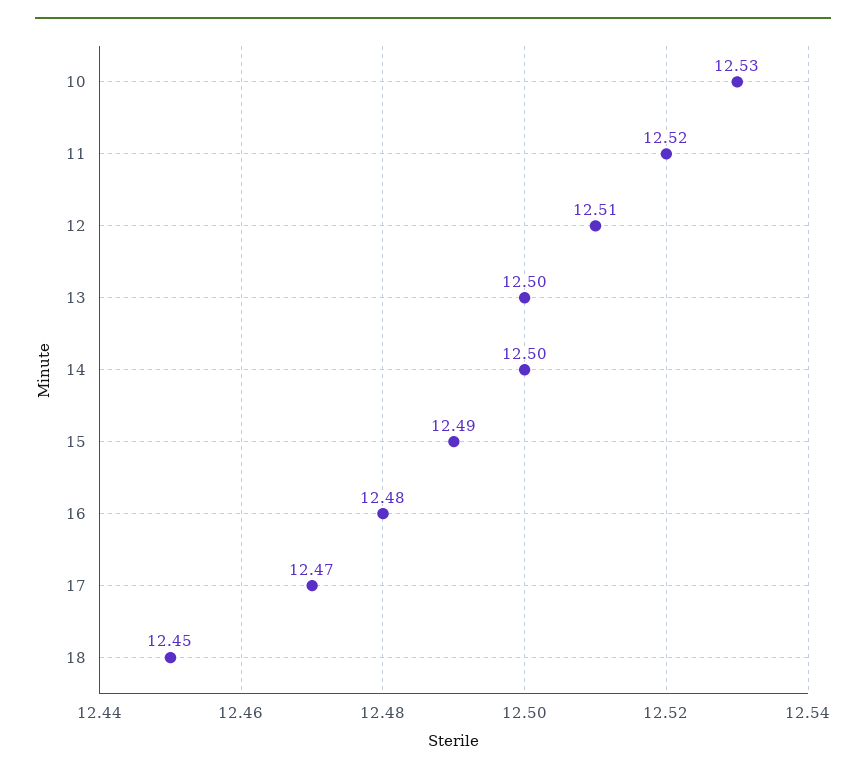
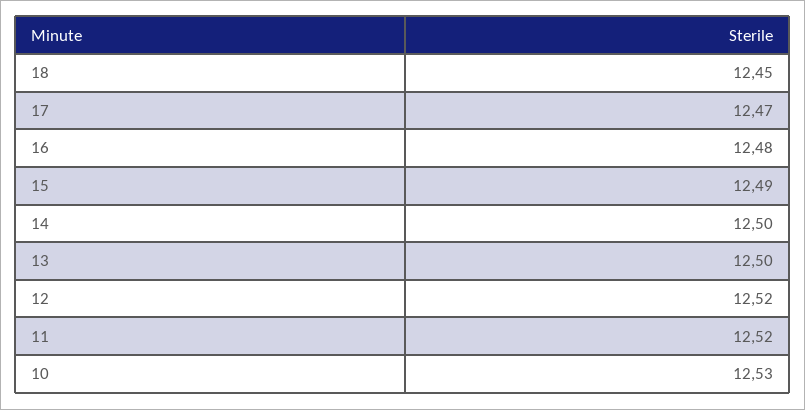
  {
    "10": 12.53,
    "11": 12.52,
-   "12": 12.51,
+   "12": 12.52,
    "13": 12.5,
    "14": 12.5,
    "15": 12.49,
    "16": 12.48,
    "17": 12.47,
    "18": 12.45
  }

